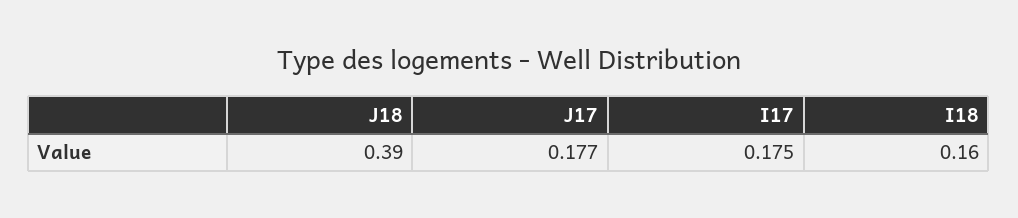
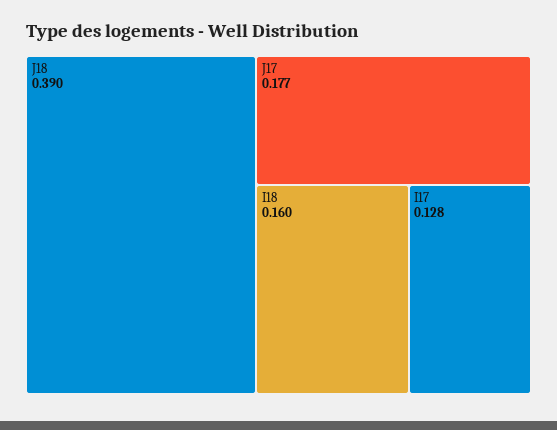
  {
    "J18": 0.39,
    "J17": 0.177,
-   "I17": 0.175,
+   "I17": 0.128,
    "I18": 0.16
  }

